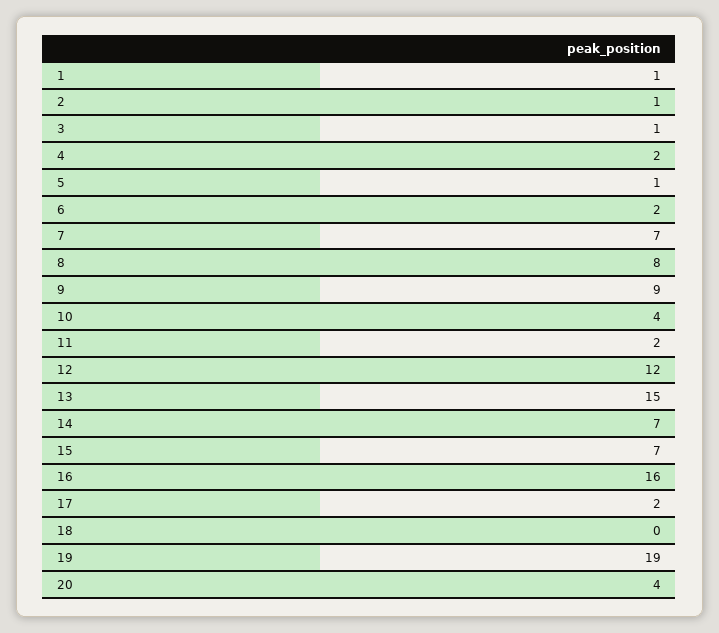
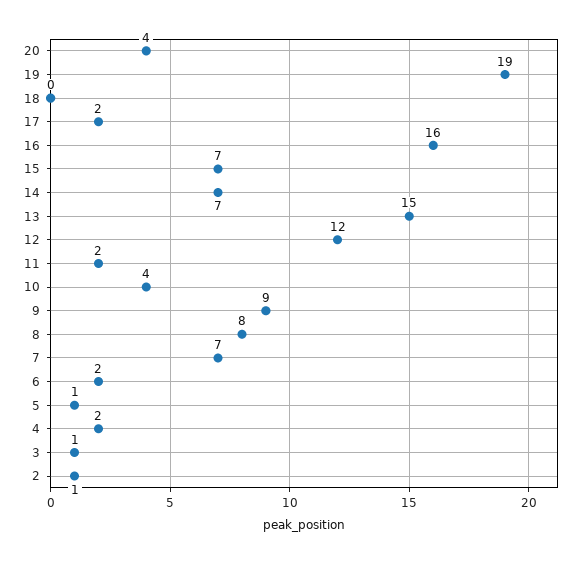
  {
-   "1": 1,
    "2": 1,
    "3": 1,
    "4": 2,
    "5": 1,
    "6": 2,
    "7": 7,
    "8": 8,
    "9": 9,
    "10": 4,
    "11": 2,
    "12": 12,
    "13": 15,
    "14": 7,
    "15": 7,
    "16": 16,
    "17": 2,
    "18": 0,
    "19": 19,
    "20": 4
  }

